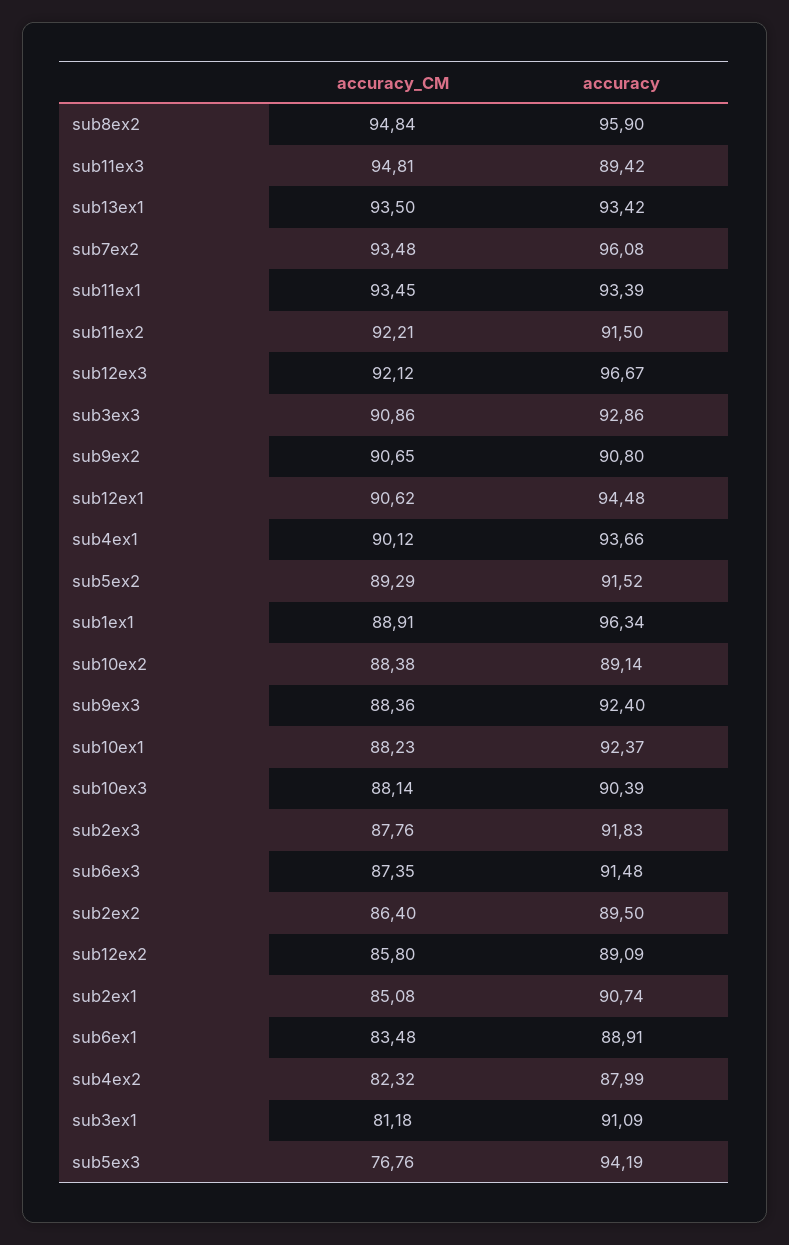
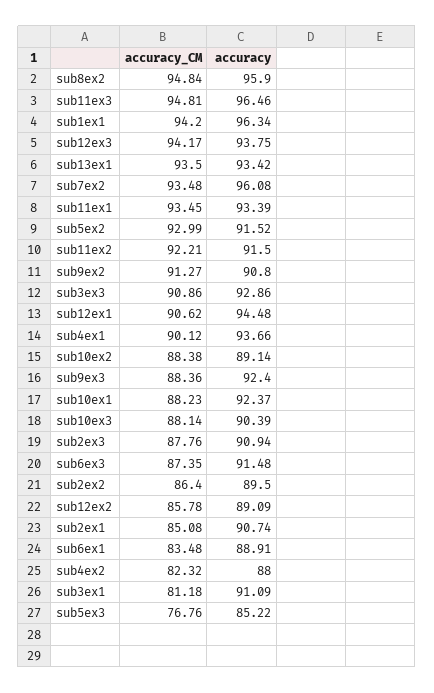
  {
    "accuracy_CM": {
      "sub8ex2": 94.84,
      "sub11ex3": 94.81,
      "sub13ex1": 93.5,
      "sub7ex2": 93.48,
      "sub11ex1": 93.45,
      "sub11ex2": 92.21,
-     "sub12ex3": 92.12,
+     "sub12ex3": 94.17,
      "sub3ex3": 90.86,
-     "sub9ex2": 90.65,
+     "sub9ex2": 91.27,
      "sub12ex1": 90.62,
      "sub4ex1": 90.12,
-     "sub5ex2": 89.29,
+     "sub5ex2": 92.99,
-     "sub1ex1": 88.91,
+     "sub1ex1": 94.2,
      "sub10ex2": 88.38,
      "sub9ex3": 88.36,
      "sub10ex1": 88.23,
      "sub10ex3": 88.14,
      "sub2ex3": 87.76,
      "sub6ex3": 87.35,
      "sub2ex2": 86.4,
-     "sub12ex2": 85.8,
+     "sub12ex2": 85.78,
      "sub2ex1": 85.08,
      "sub6ex1": 83.48,
      "sub4ex2": 82.32,
      "sub3ex1": 81.18,
      "sub5ex3": 76.76
    },
    "accuracy": {
      "sub8ex2": 95.9,
-     "sub11ex3": 89.42,
+     "sub11ex3": 96.46,
      "sub13ex1": 93.42,
      "sub7ex2": 96.08,
      "sub11ex1": 93.39,
      "sub11ex2": 91.5,
-     "sub12ex3": 96.67,
+     "sub12ex3": 93.75,
      "sub3ex3": 92.86,
      "sub9ex2": 90.8,
      "sub12ex1": 94.48,
      "sub4ex1": 93.66,
      "sub5ex2": 91.52,
      "sub1ex1": 96.34,
      "sub10ex2": 89.14,
      "sub9ex3": 92.4,
      "sub10ex1": 92.37,
      "sub10ex3": 90.39,
-     "sub2ex3": 91.83,
+     "sub2ex3": 90.94,
      "sub6ex3": 91.48,
      "sub2ex2": 89.5,
      "sub12ex2": 89.09,
      "sub2ex1": 90.74,
      "sub6ex1": 88.91,
-     "sub4ex2": 87.99,
+     "sub4ex2": 88,
      "sub3ex1": 91.09,
-     "sub5ex3": 94.19
+     "sub5ex3": 85.22
    }
  }

